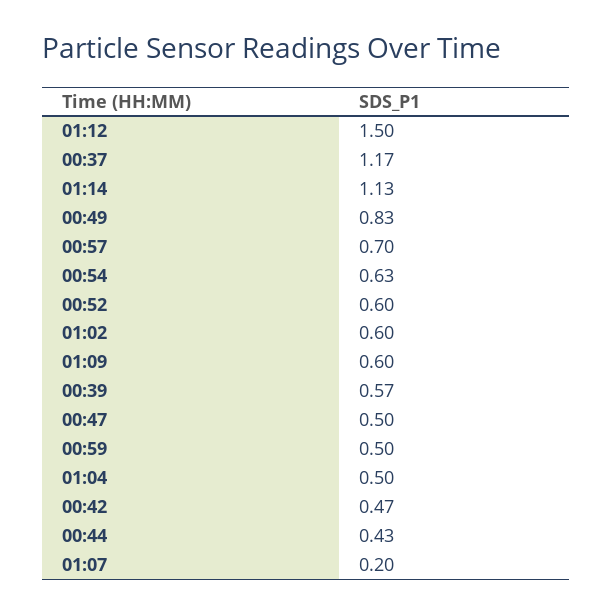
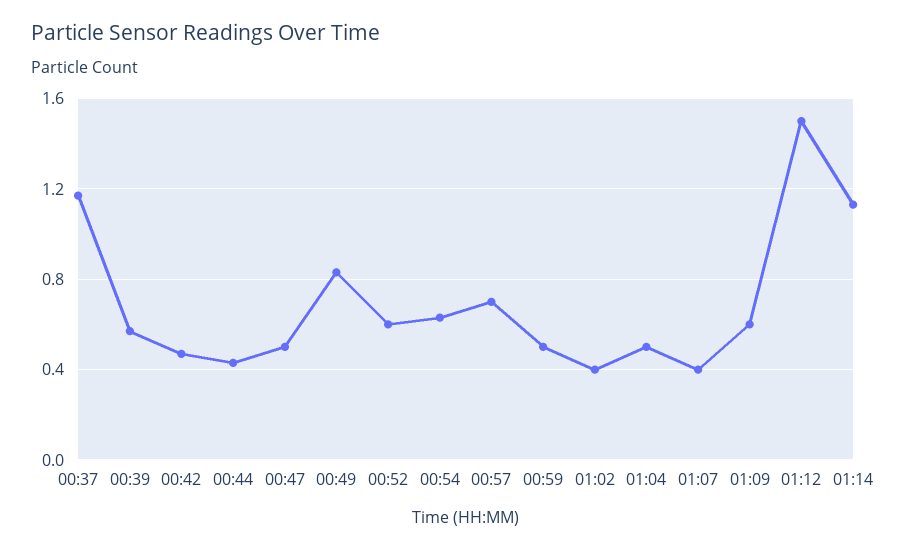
  {
    "01:12": 1.5,
    "00:37": 1.17,
    "01:14": 1.13,
    "00:49": 0.83,
    "00:57": 0.7,
    "00:54": 0.63,
    "00:52": 0.6,
-   "01:02": 0.6,
+   "01:02": 0.4,
    "01:09": 0.6,
    "00:39": 0.57,
    "00:47": 0.5,
    "00:59": 0.5,
    "01:04": 0.5,
    "00:42": 0.47,
    "00:44": 0.43,
-   "01:07": 0.2
+   "01:07": 0.4
  }

